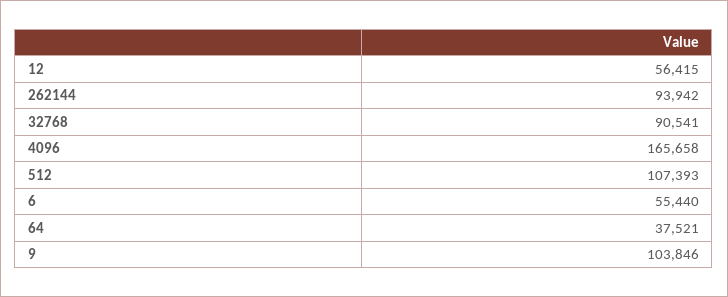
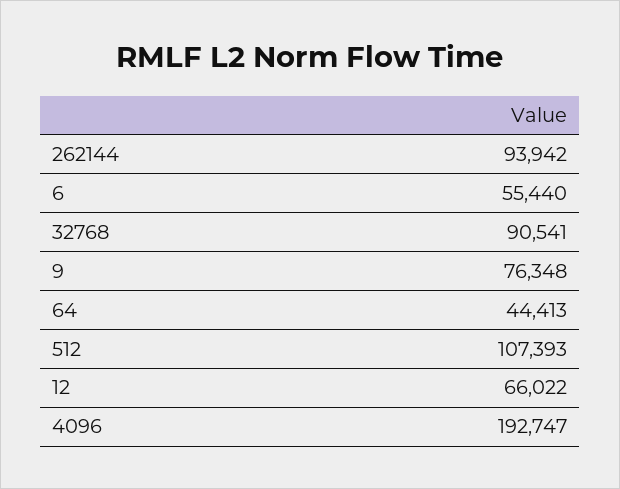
  {
-   "12": 56415,
+   "12": 66022,
    "262144": 93942,
    "32768": 90541,
-   "4096": 165658,
+   "4096": 192747,
    "512": 107393,
    "6": 55440,
-   "64": 37521,
+   "64": 44413,
-   "9": 103846
+   "9": 76348
  }

